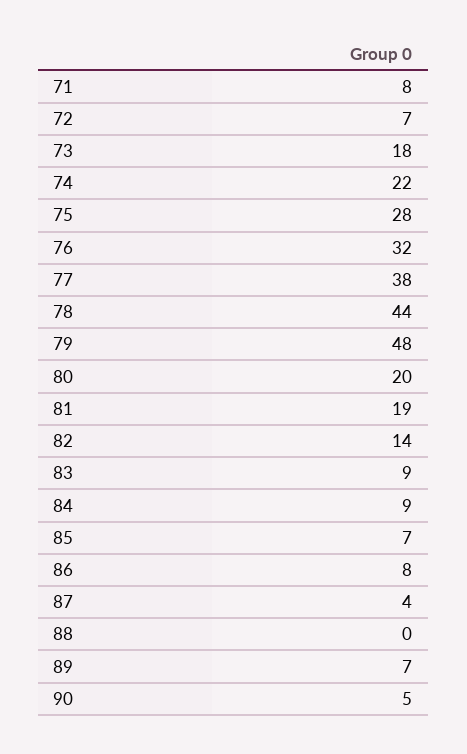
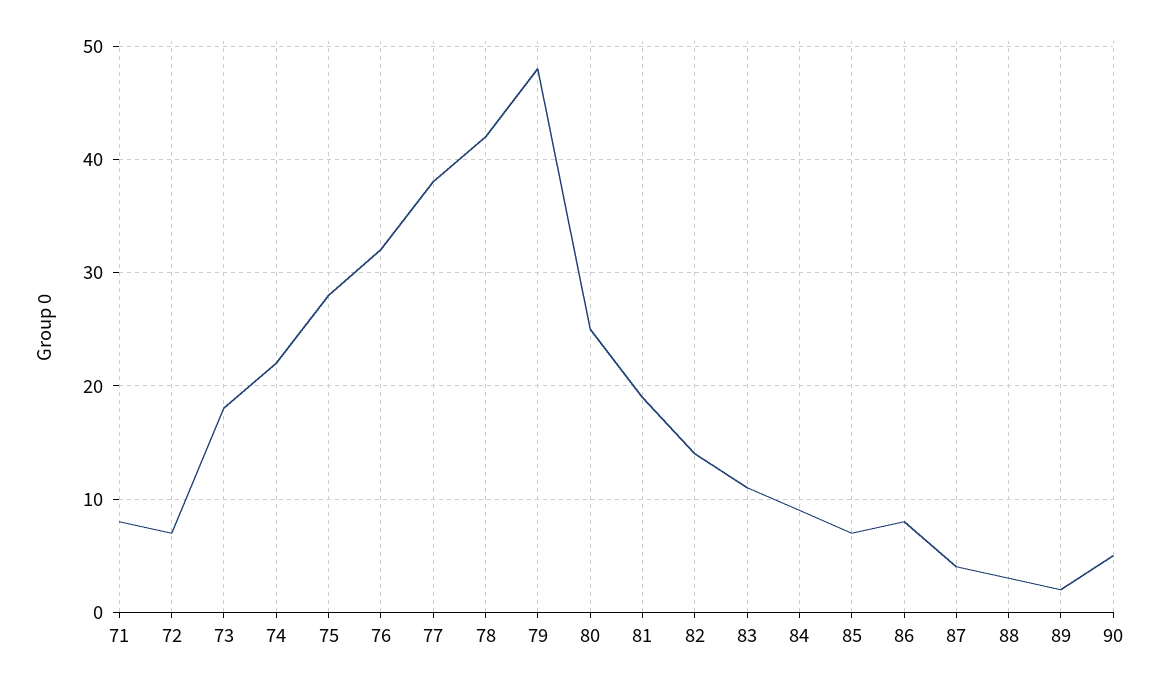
  {
    "71": 8,
    "72": 7,
    "73": 18,
    "74": 22,
    "75": 28,
    "76": 32,
    "77": 38,
-   "78": 44,
+   "78": 42,
    "79": 48,
-   "80": 20,
+   "80": 25,
    "81": 19,
    "82": 14,
-   "83": 9,
+   "83": 11,
    "84": 9,
    "85": 7,
    "86": 8,
    "87": 4,
-   "88": 0,
+   "88": 3,
-   "89": 7,
+   "89": 2,
    "90": 5
  }

